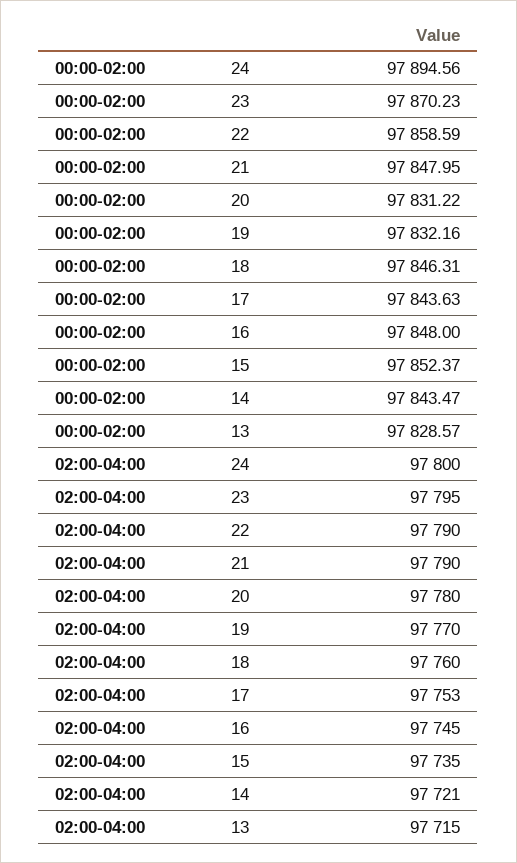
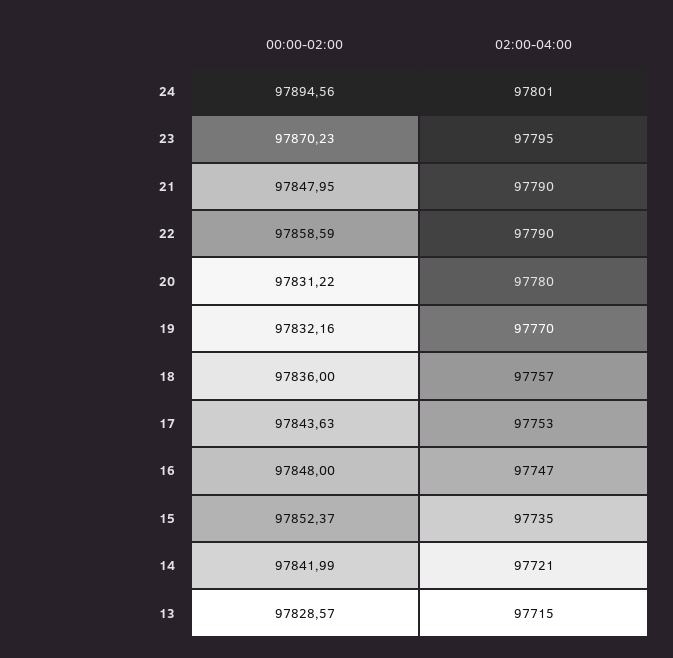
  {
    "00:00-02:00": {
      "24": 97894.56,
      "23": 97870.23,
      "22": 97858.59,
      "21": 97847.95,
      "20": 97831.22,
      "19": 97832.16,
-     "18": 97846.31,
+     "18": 97836,
      "17": 97843.63,
      "16": 97848,
      "15": 97852.37,
-     "14": 97843.47,
+     "14": 97841.99,
      "13": 97828.57
    },
    "02:00-04:00": {
-     "24": 97800,
+     "24": 97801,
      "23": 97795,
      "22": 97790,
      "21": 97790,
      "20": 97780,
      "19": 97770,
-     "18": 97760,
+     "18": 97757,
      "17": 97753,
-     "16": 97745,
+     "16": 97747,
      "15": 97735,
      "14": 97721,
      "13": 97715
    }
  }

